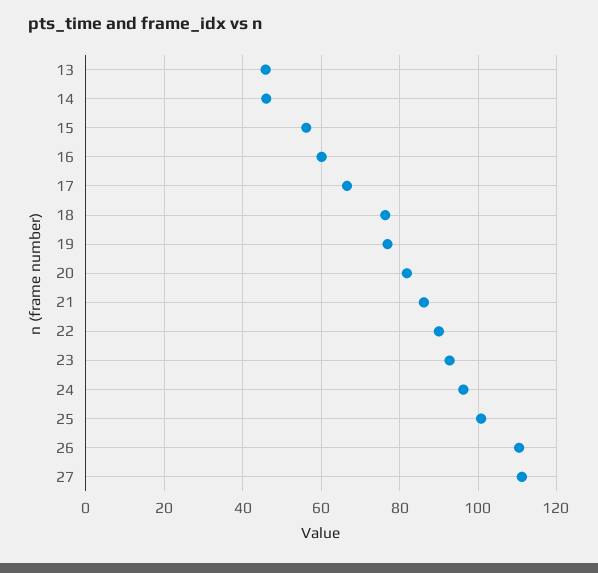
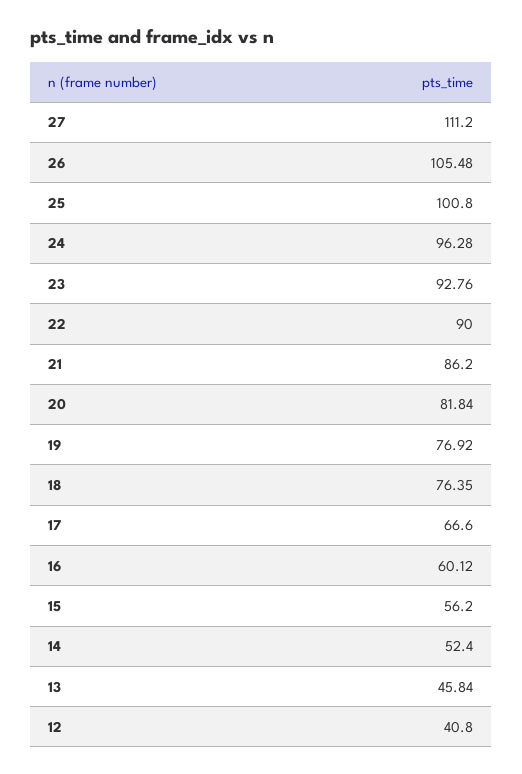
  {
    "13": 45.84,
-   "14": 46,
+   "14": 52.4,
    "15": 56.2,
    "16": 60.12,
    "17": 66.6,
    "18": 76.35,
    "19": 76.92,
    "20": 81.84,
    "21": 86.2,
    "22": 90,
    "23": 92.76,
    "24": 96.28,
    "25": 100.8,
-   "26": 110,
+   "26": 105.48,
-   "27": 111.2
+   "27": 111.2,
+   "12": 40.8
  }

